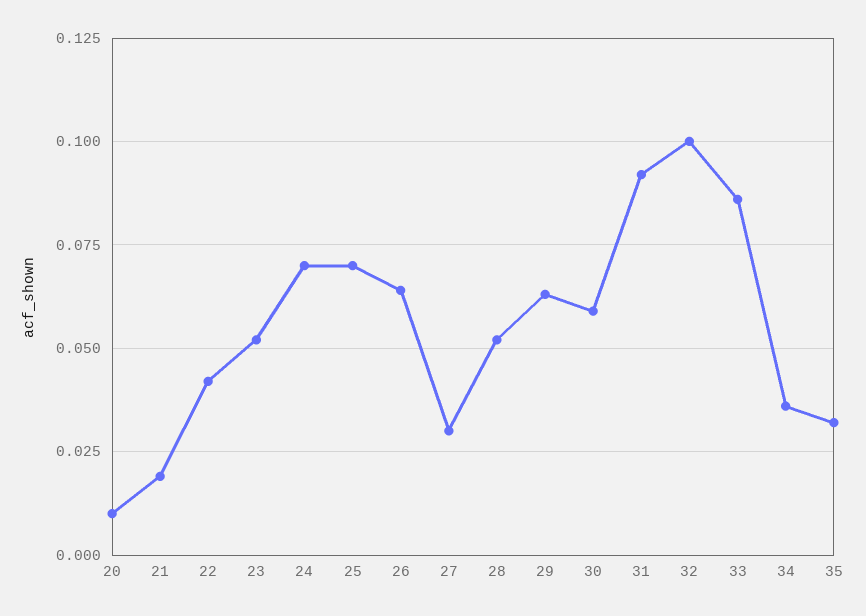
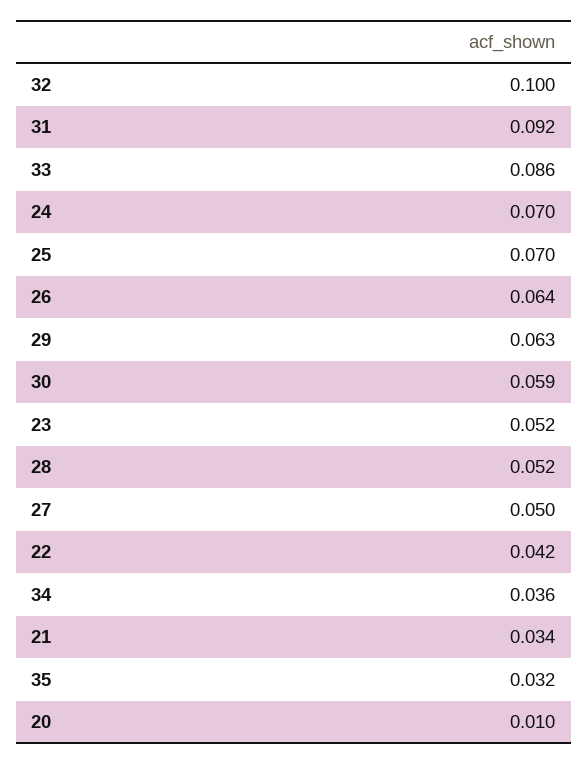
  {
    "20": 0.01,
-   "21": 0.02,
+   "21": 0.034,
    "22": 0.042,
    "23": 0.052,
    "24": 0.07,
    "25": 0.07,
    "26": 0.064,
-   "27": 0.03,
+   "27": 0.05,
    "28": 0.052,
    "29": 0.063,
    "30": 0.059,
    "31": 0.092,
    "32": 0.1,
    "33": 0.086,
    "34": 0.036,
    "35": 0.032
  }

